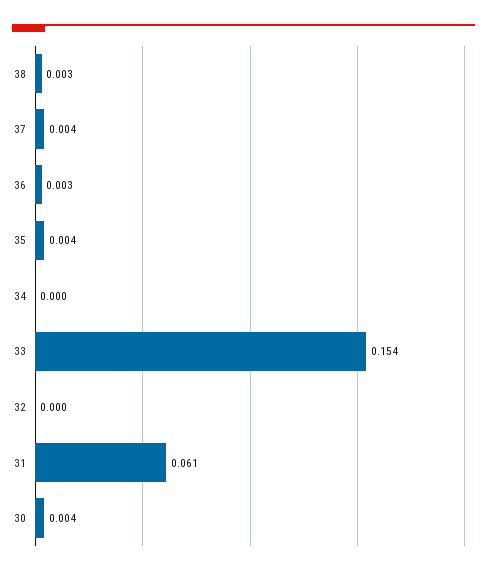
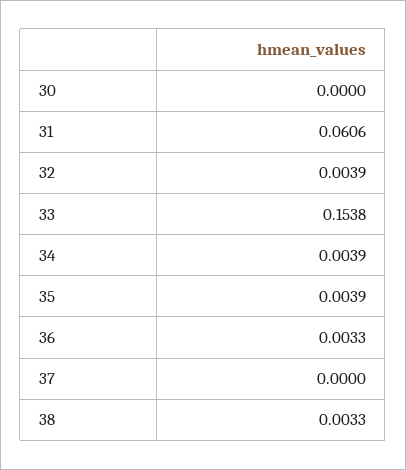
  {
    "38": 0.0033,
-   "37": 0.004,
+   "37": 0,
    "36": 0.0033,
    "35": 0.0039,
-   "34": 0,
+   "34": 0.0039,
    "33": 0.1538,
-   "32": 0,
+   "32": 0.0039,
    "31": 0.0606,
-   "30": 0.004
+   "30": 0
  }

